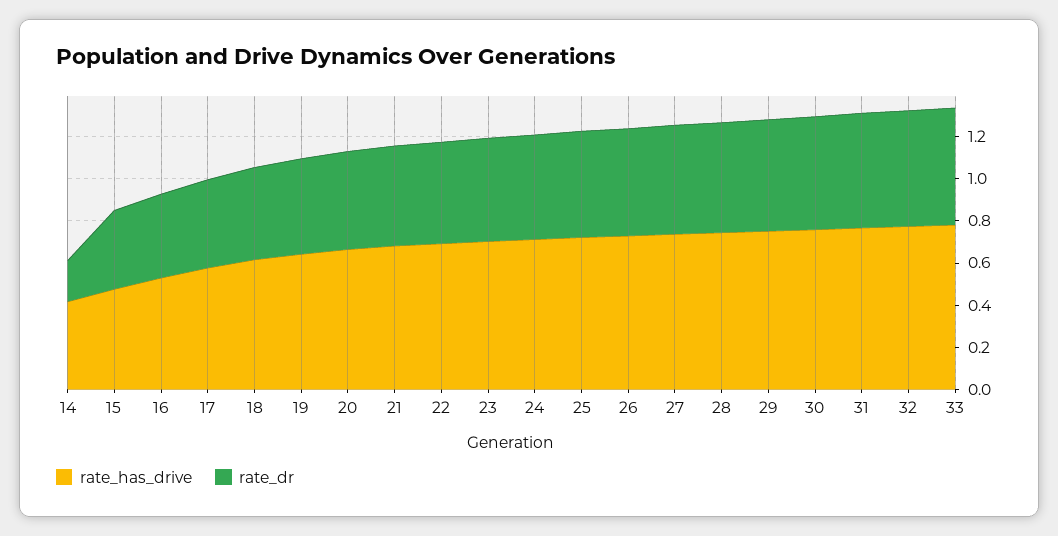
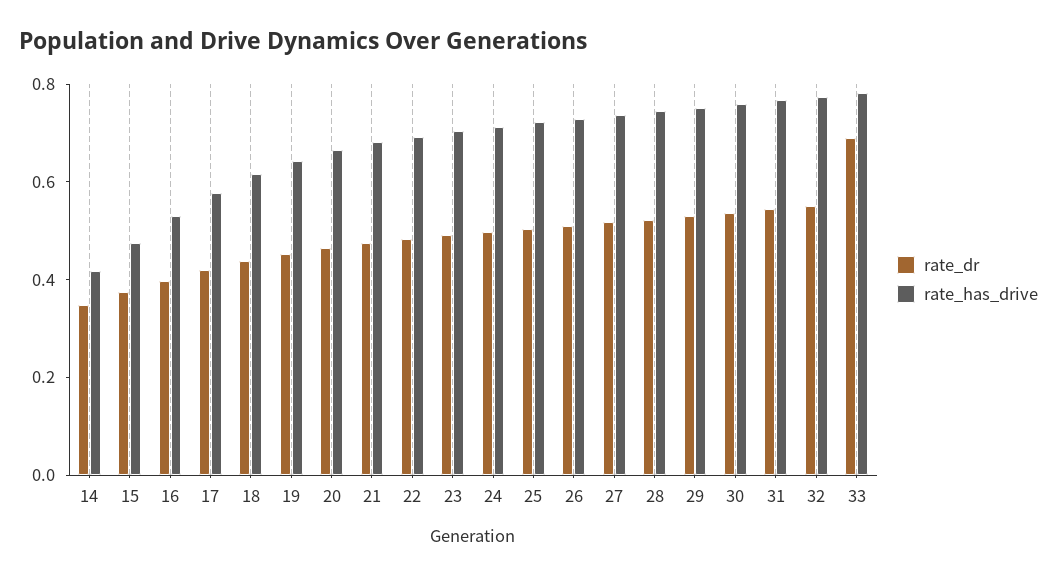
  {
    "rate_has_drive": {
      "14": 0.4,
      "15": 0.5,
      "16": 0.55,
      "17": 0.6,
      "18": 0.6,
      "19": 0.65,
      "20": 0.65,
      "21": 0.7,
      "22": 0.7,
      "23": 0.7,
      "24": 0.7,
      "25": 0.7,
      "26": 0.75,
      "27": 0.75,
      "28": 0.75,
      "29": 0.75,
      "30": 0.75,
      "31": 0.75,
      "32": 0.75,
      "33": 0.8
    },
    "rate_dr": {
-     "14": 0.2,
+     "14": 0.35,
      "15": 0.35,
      "16": 0.4,
      "17": 0.4,
      "18": 0.45,
      "19": 0.45,
      "20": 0.45,
      "21": 0.45,
      "22": 0.5,
      "23": 0.5,
      "24": 0.5,
      "25": 0.5,
      "26": 0.5,
      "27": 0.5,
      "28": 0.5,
      "29": 0.55,
      "30": 0.55,
      "31": 0.55,
      "32": 0.55,
-     "33": 0.55
+     "33": 0.7
    }
  }

